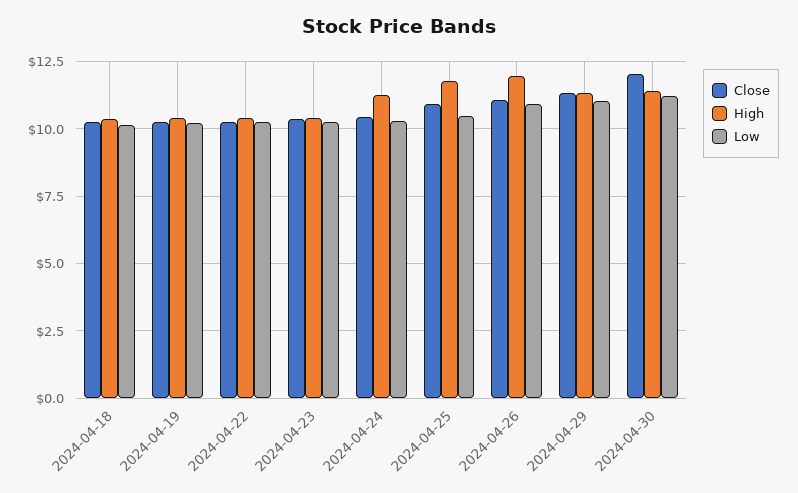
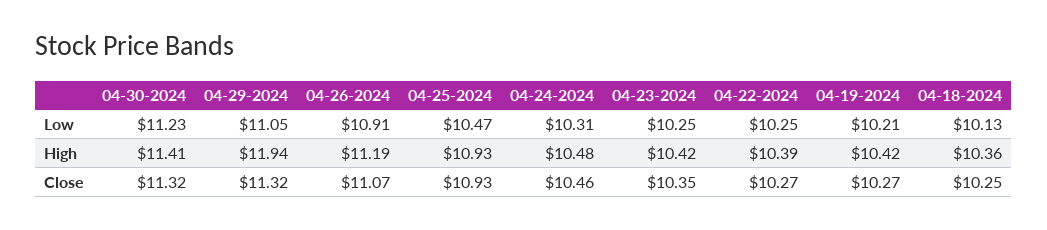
  {
    "Close": {
      "2024-04-18": 10.25,
      "2024-04-19": 10.27,
      "2024-04-22": 10.27,
      "2024-04-23": 10.35,
      "2024-04-24": 10.46,
      "2024-04-25": 10.93,
      "2024-04-26": 11.07,
      "2024-04-29": 11.32,
-     "2024-04-30": 12
+     "2024-04-30": 11.32
    },
    "High": {
      "2024-04-18": 10.36,
      "2024-04-19": 10.42,
      "2024-04-22": 10.39,
      "2024-04-23": 10.42,
-     "2024-04-24": 11.25,
+     "2024-04-24": 10.48,
-     "2024-04-25": 11.75,
+     "2024-04-25": 10.93,
-     "2024-04-26": 12,
+     "2024-04-26": 11.19,
-     "2024-04-29": 11.25,
+     "2024-04-29": 11.94,
      "2024-04-30": 11.41
    },
    "Low": {
      "2024-04-18": 10.13,
      "2024-04-19": 10.21,
      "2024-04-22": 10.25,
      "2024-04-23": 10.25,
      "2024-04-24": 10.31,
      "2024-04-25": 10.47,
      "2024-04-26": 10.91,
      "2024-04-29": 11.05,
      "2024-04-30": 11.23
    }
  }

